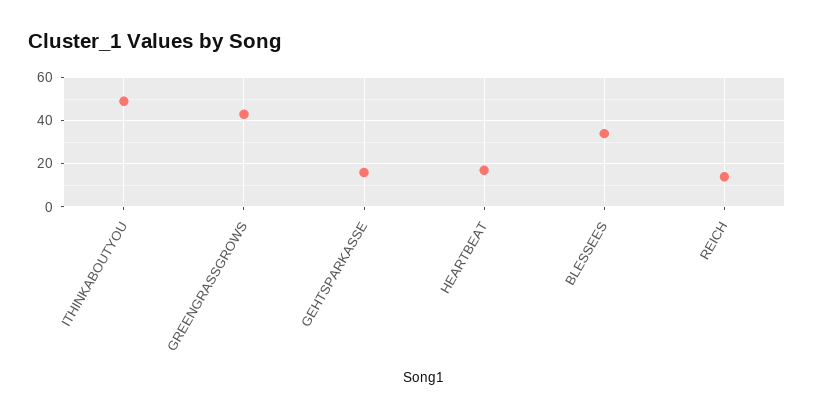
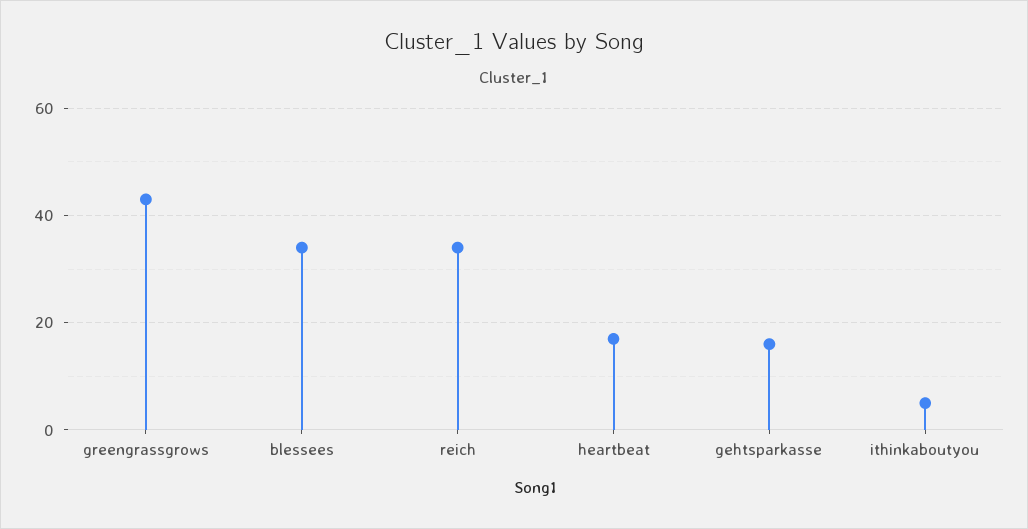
  {
-   "ITHINKABOUTYOU": 50,
+   "ITHINKABOUTYOU": 5,
    "GREENGRASSGROWS": 45,
    "GEHTSPARKASSE": 15,
    "HEARTBEAT": 15,
    "BLESSEES": 35,
-   "REICH": 15
+   "REICH": 35
  }

